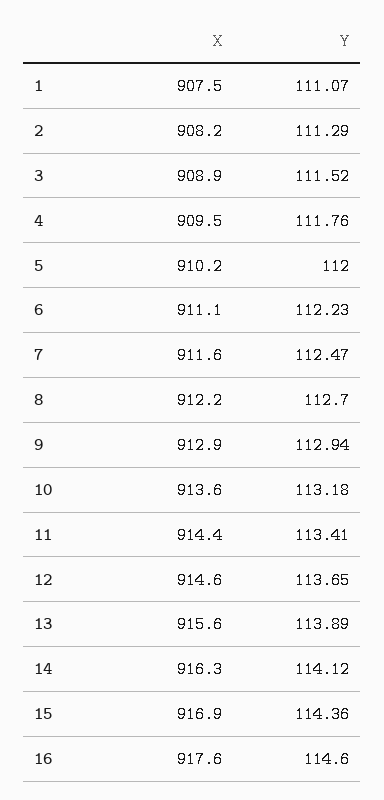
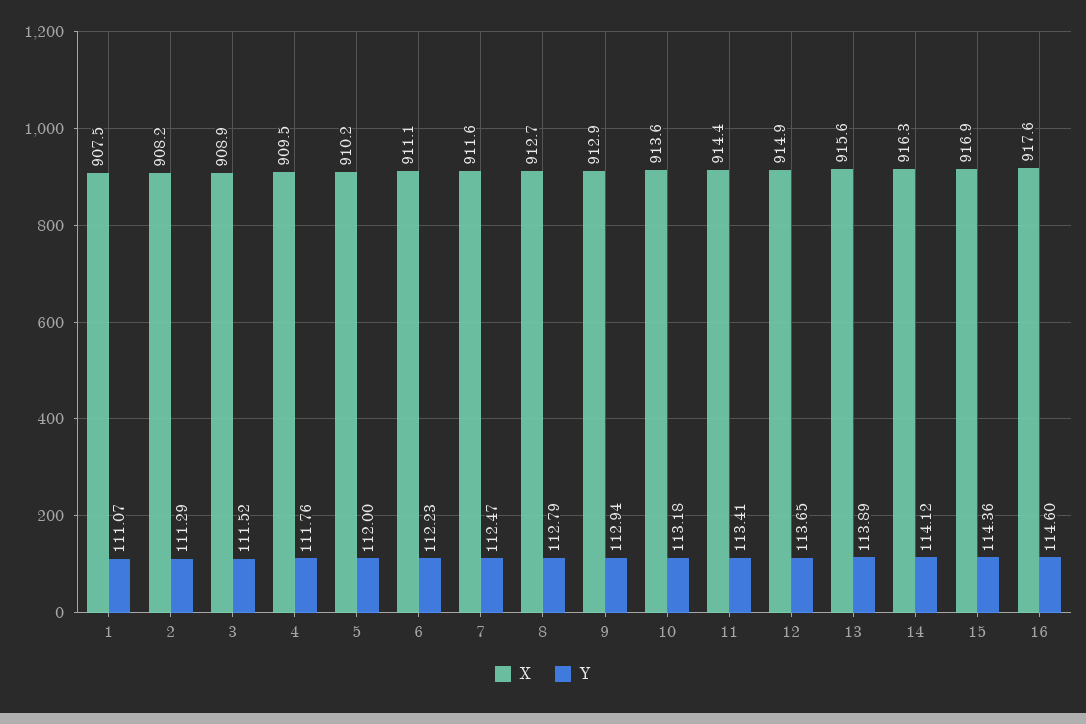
  {
    "X": {
      "1": 907.5,
      "2": 908.2,
      "3": 908.9,
      "4": 909.5,
      "5": 910.2,
      "6": 911.1,
      "7": 911.6,
-     "8": 912.2,
+     "8": 912.7,
      "9": 912.9,
      "10": 913.6,
      "11": 914.4,
-     "12": 914.6,
+     "12": 914.9,
      "13": 915.6,
      "14": 916.3,
      "15": 916.9,
      "16": 917.6
    },
    "Y": {
      "1": 111.07,
      "2": 111.29,
      "3": 111.52,
      "4": 111.76,
      "5": 112,
      "6": 112.23,
      "7": 112.47,
-     "8": 112.7,
+     "8": 112.79,
      "9": 112.94,
      "10": 113.18,
      "11": 113.41,
      "12": 113.65,
      "13": 113.89,
      "14": 114.12,
      "15": 114.36,
      "16": 114.6
    }
  }

